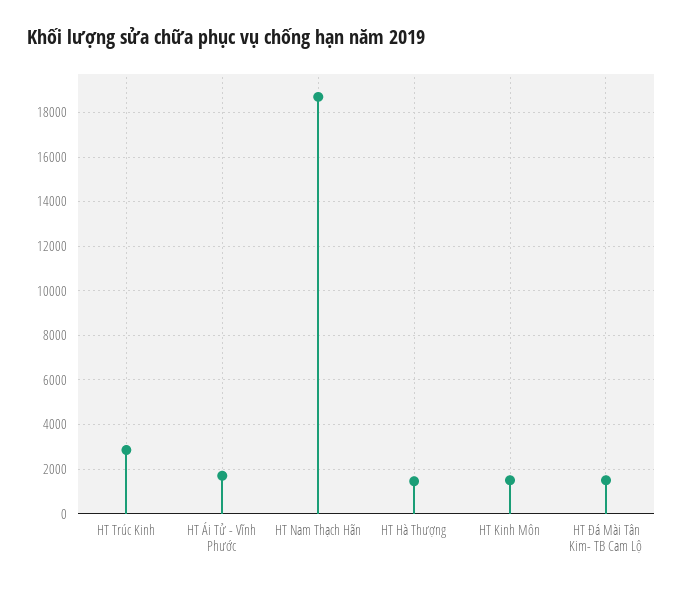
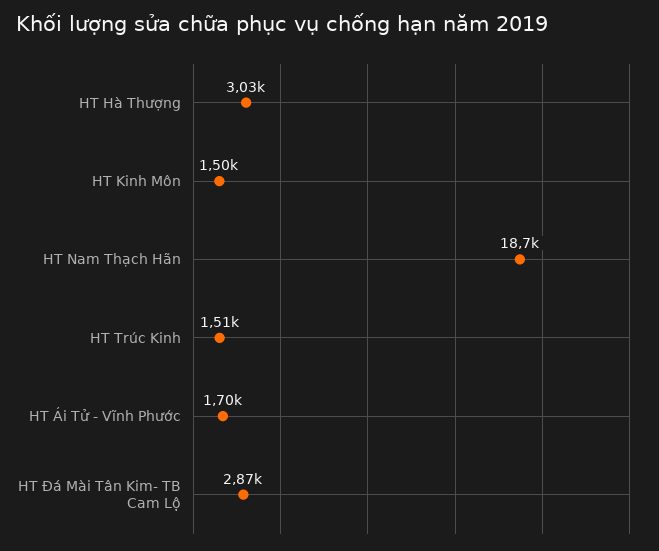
  {
-   "HT Trúc Kinh": 3000,
+   "HT Trúc Kinh": 1510,
    "HT Ái Tử - Vĩnh Phước": 1700,
    "HT Nam Thạch Hãn": 18700,
-   "HT Hà Thượng": 1500,
+   "HT Hà Thượng": 3030,
    "HT Kinh Môn": 1500,
-   "HT Đá Mài Tân Kim- TB Cam Lộ": 1500
+   "HT Đá Mài Tân Kim- TB Cam Lộ": 2870
  }

